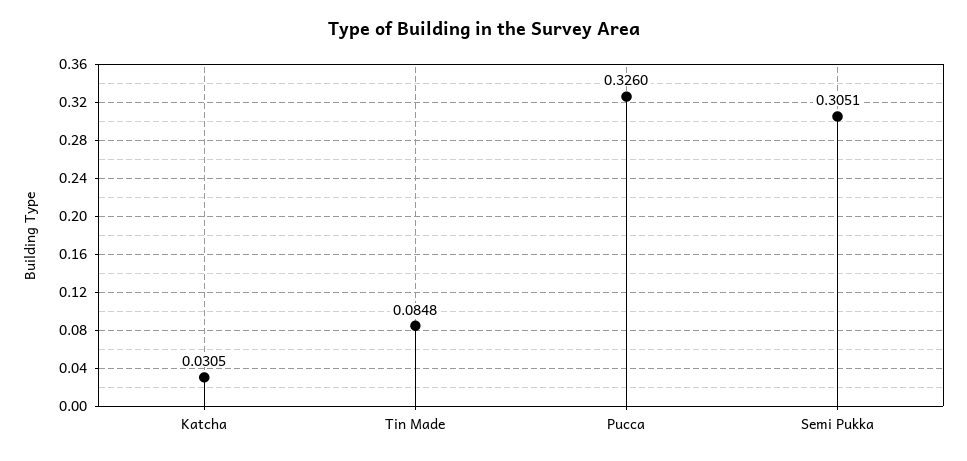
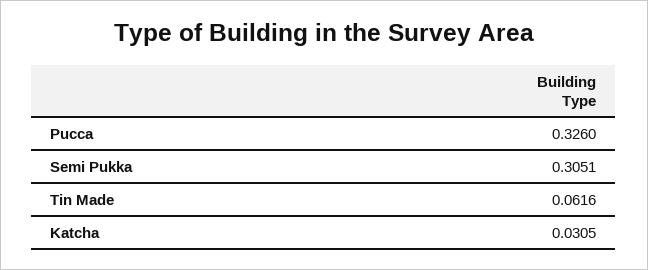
  {
    "Katcha": 0.0305,
-   "Tin Made": 0.0848,
+   "Tin Made": 0.0616,
    "Pucca": 0.326,
    "Semi Pukka": 0.3051
  }

